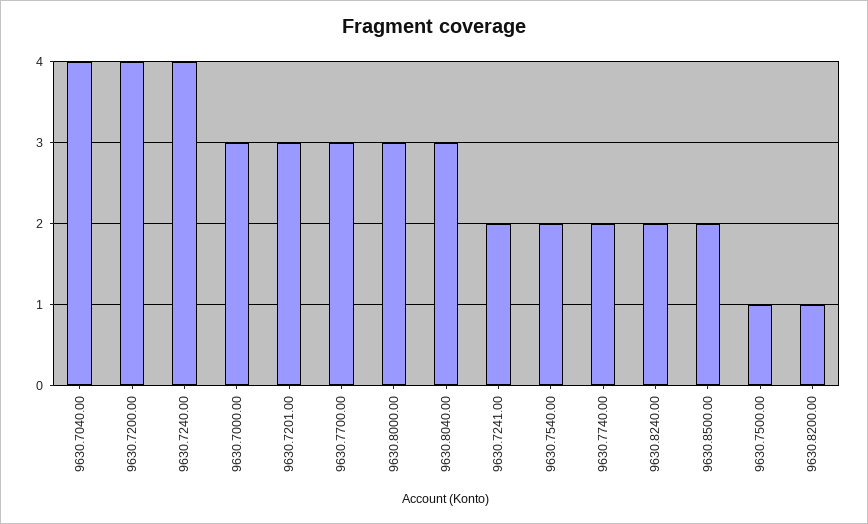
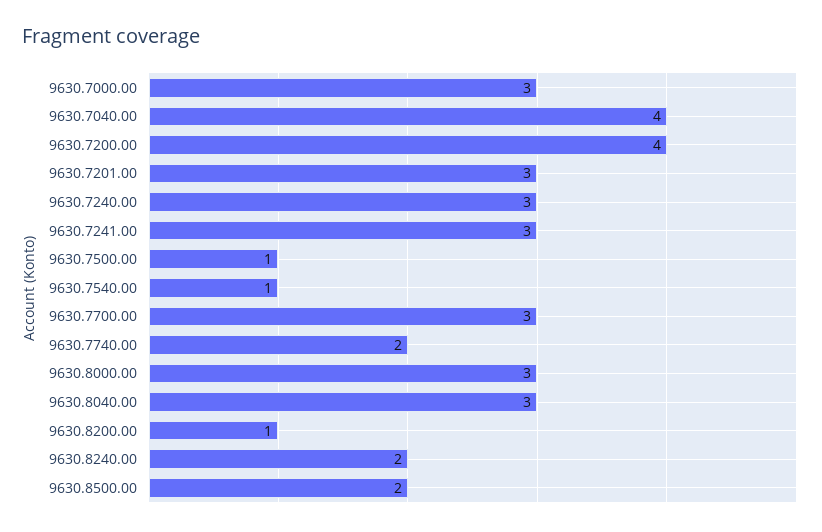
  {
    "9630.7040.00": 4,
    "9630.7200.00": 4,
-   "9630.7240.00": 4,
+   "9630.7240.00": 3,
    "9630.7000.00": 3,
    "9630.7201.00": 3,
    "9630.7700.00": 3,
    "9630.8000.00": 3,
    "9630.8040.00": 3,
-   "9630.7241.00": 2,
+   "9630.7241.00": 3,
-   "9630.7540.00": 2,
+   "9630.7540.00": 1,
    "9630.7740.00": 2,
    "9630.8240.00": 2,
    "9630.8500.00": 2,
    "9630.7500.00": 1,
    "9630.8200.00": 1
  }

